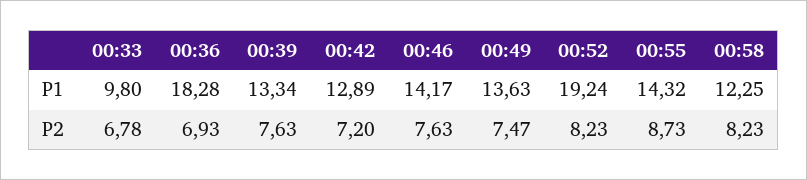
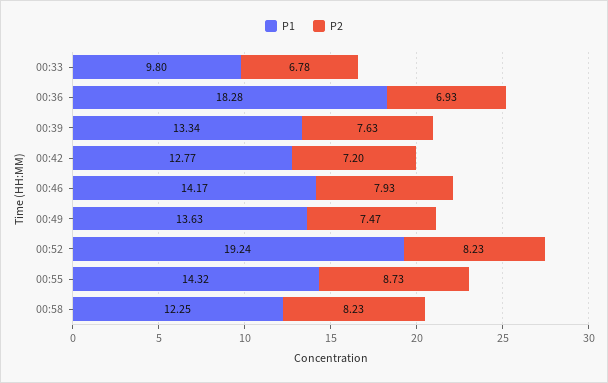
  {
    "P1": {
      "00:33": 9.8,
      "00:36": 18.28,
      "00:39": 13.34,
-     "00:42": 12.89,
+     "00:42": 12.77,
      "00:46": 14.17,
      "00:49": 13.63,
      "00:52": 19.24,
      "00:55": 14.32,
      "00:58": 12.25
    },
    "P2": {
      "00:33": 6.78,
      "00:36": 6.93,
      "00:39": 7.63,
      "00:42": 7.2,
-     "00:46": 7.63,
+     "00:46": 7.93,
      "00:49": 7.47,
      "00:52": 8.23,
      "00:55": 8.73,
      "00:58": 8.23
    }
  }

